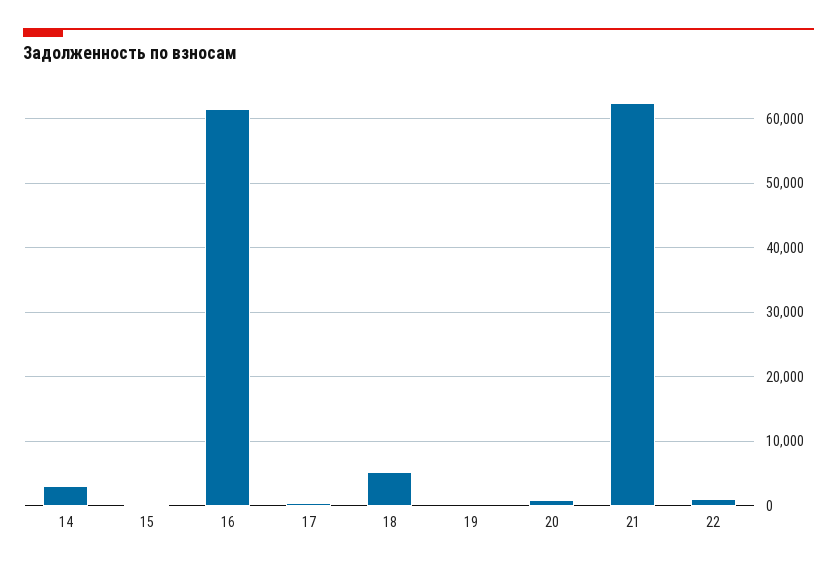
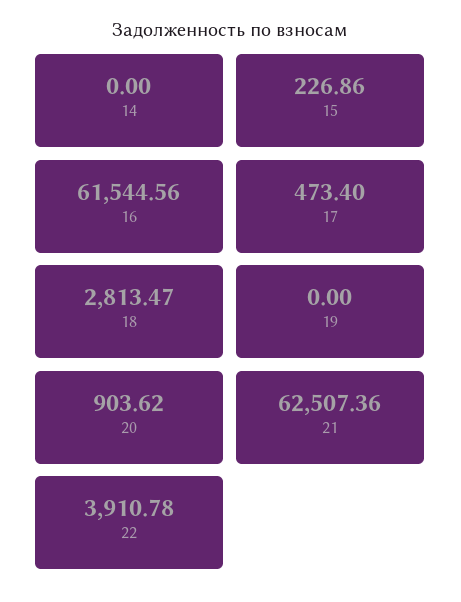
  {
-   "14": 3000,
+   "14": 0,
    "15": 226.86,
    "16": 61544.56,
    "17": 473.4,
-   "18": 5000,
+   "18": 2813.47,
    "19": 0,
    "20": 903.62,
    "21": 62507.36,
-   "22": 1000
+   "22": 3910.78
  }

